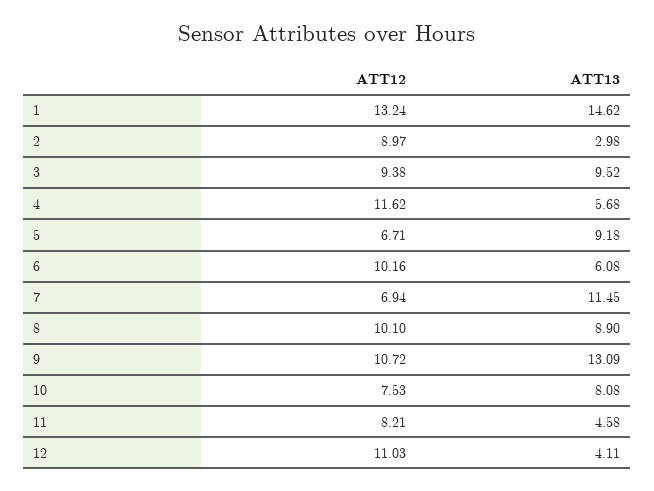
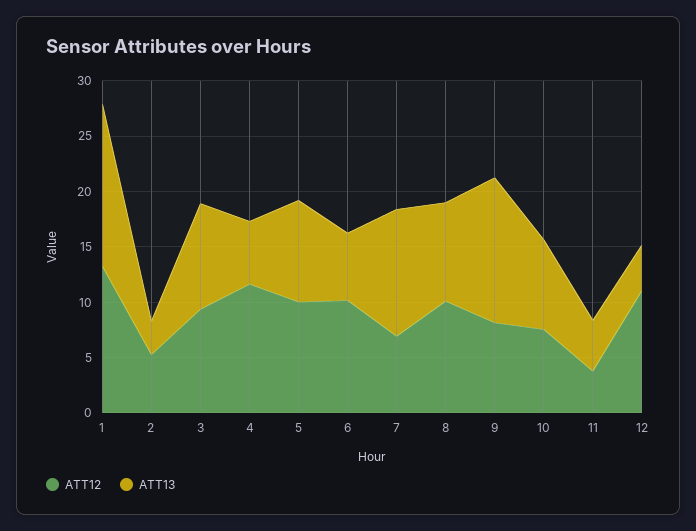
  {
    "ATT12": {
      "1": 13.24,
-     "2": 8.97,
+     "2": 5,
      "3": 9.38,
      "4": 11.62,
-     "5": 6.71,
+     "5": 10,
      "6": 10.16,
      "7": 6.94,
      "8": 10.1,
-     "9": 10.72,
+     "9": 8,
      "10": 7.53,
-     "11": 8.21,
+     "11": 4,
      "12": 11.03
    },
    "ATT13": {
      "1": 14.62,
      "2": 2.98,
      "3": 9.52,
      "4": 5.68,
      "5": 9.18,
      "6": 6.08,
      "7": 11.45,
      "8": 8.9,
      "9": 13.09,
      "10": 8.08,
      "11": 4.58,
      "12": 4.11
    }
  }

